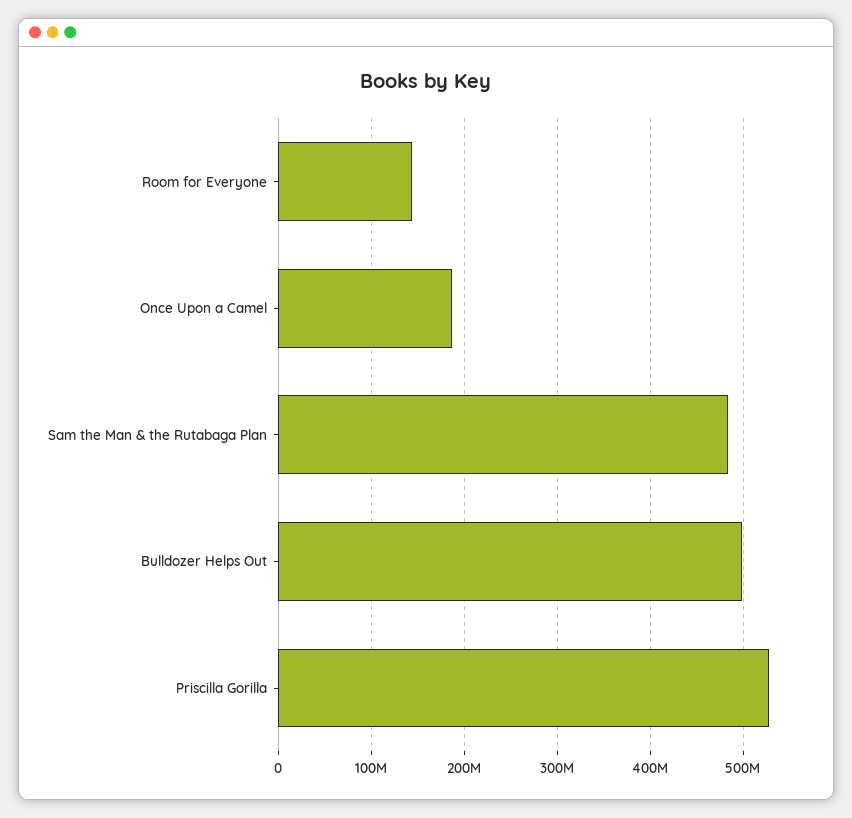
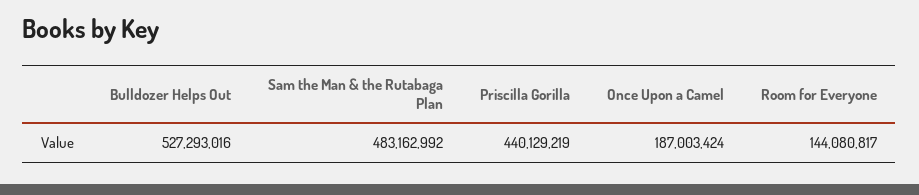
  {
    "Room for Everyone": 144080817,
    "Once Upon a Camel": 187003424,
    "Sam the Man & the Rutabaga Plan": 483162992,
-   "Bulldozer Helps Out": 500000000,
+   "Bulldozer Helps Out": 527293016,
-   "Priscilla Gorilla": 530000000
+   "Priscilla Gorilla": 440129219
  }

